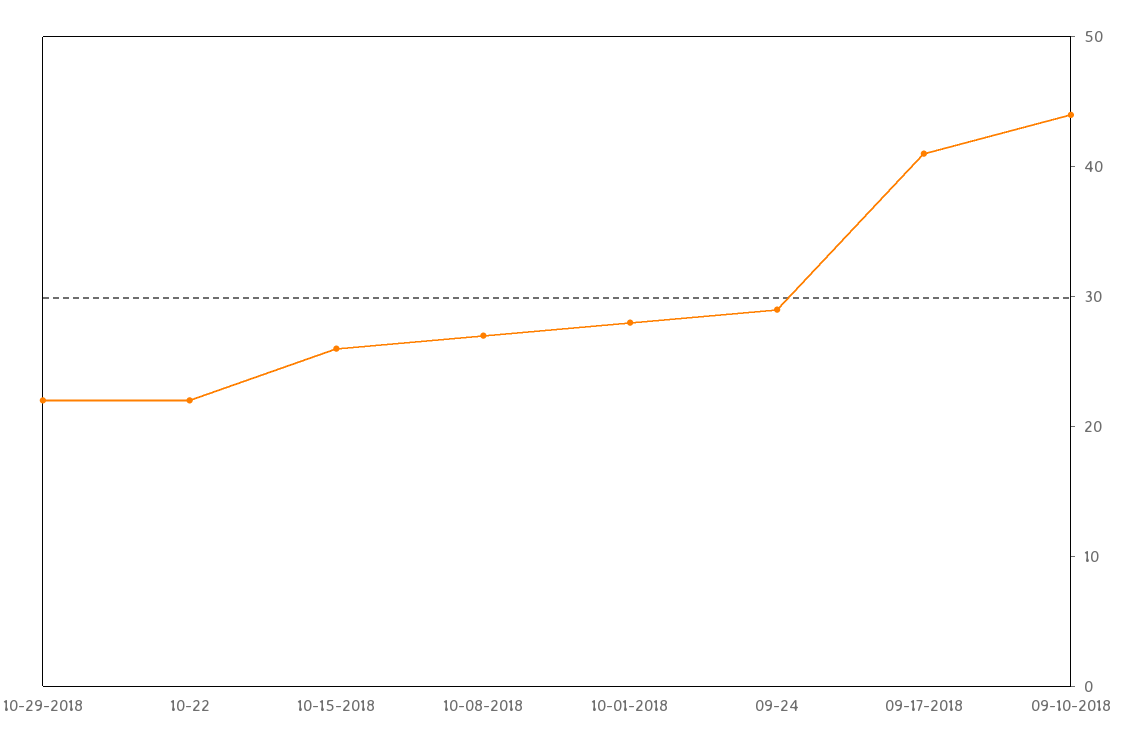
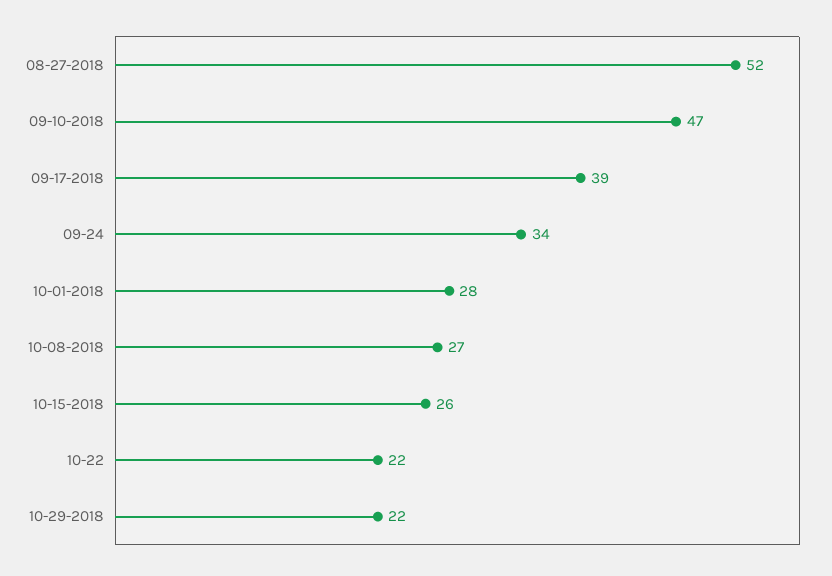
  {
    "10-29-2018": 22,
    "10-22": 22,
    "10-15-2018": 26,
    "10-08-2018": 27,
    "10-01-2018": 28,
-   "09-24": 29,
+   "09-24": 34,
-   "09-17-2018": 41,
+   "09-17-2018": 39,
-   "09-10-2018": 44
+   "09-10-2018": 47,
+   "08-27-2018": 52
  }

